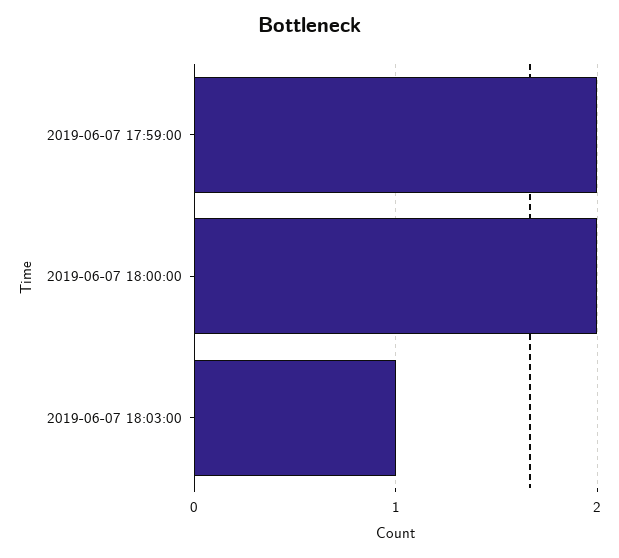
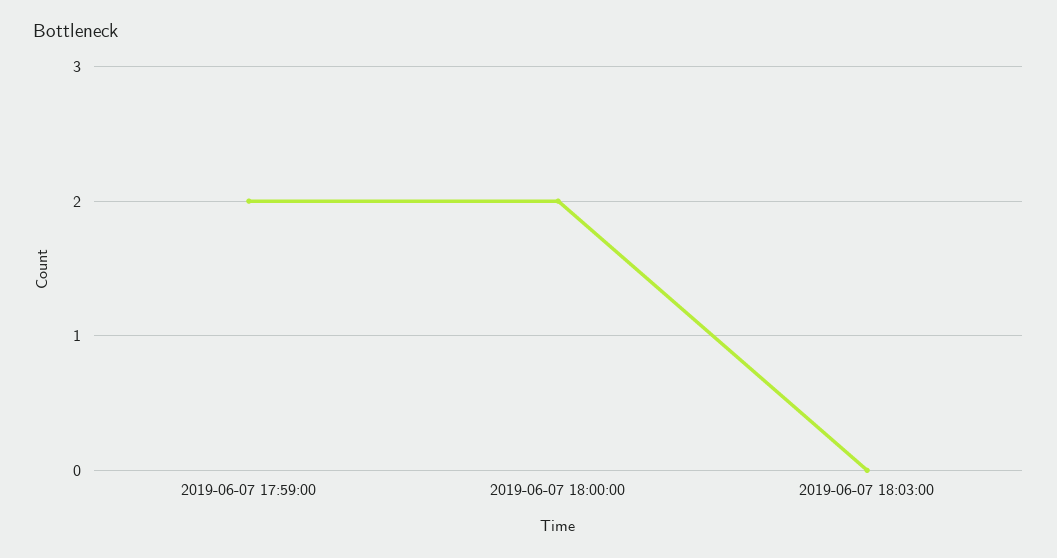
  {
    "2019-06-07 17:59:00": 2,
    "2019-06-07 18:00:00": 2,
-   "2019-06-07 18:03:00": 1
+   "2019-06-07 18:03:00": 0
  }

